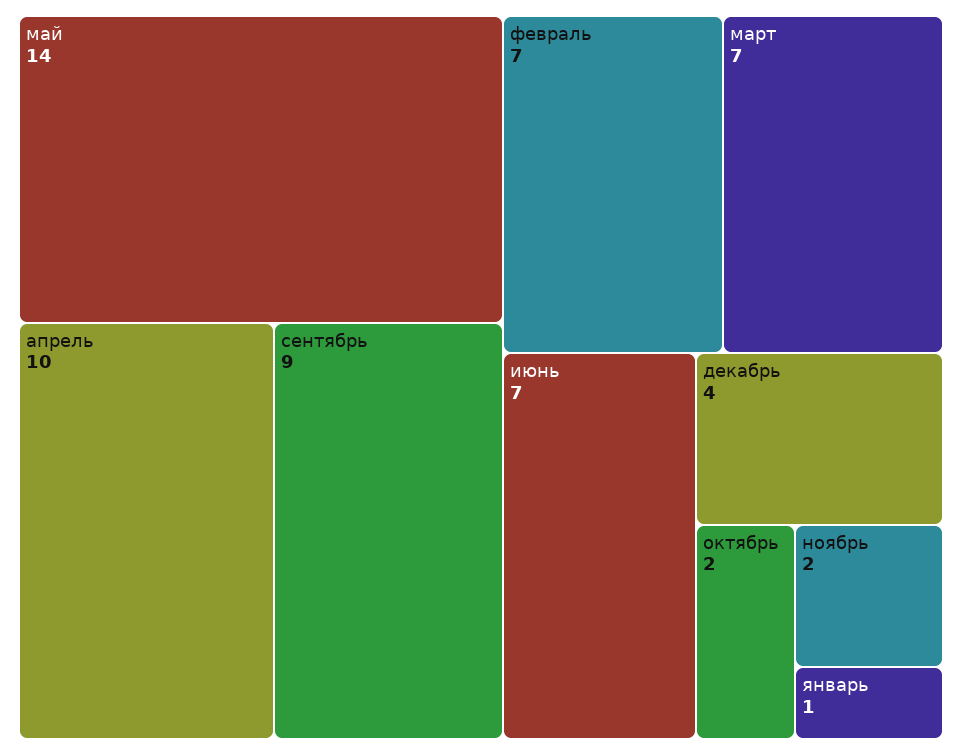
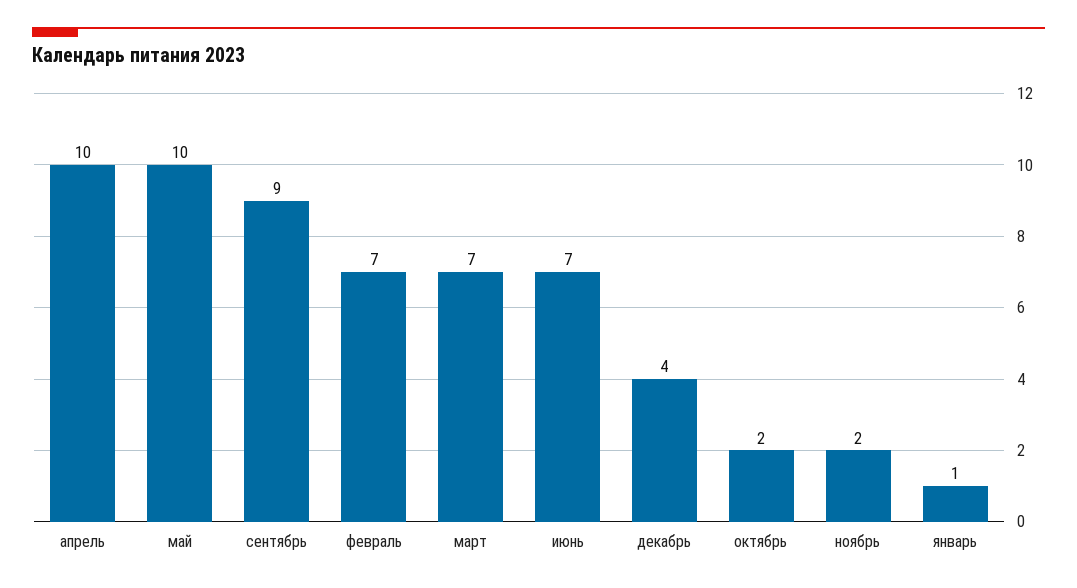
  {
-   "май": 14,
+   "май": 10,
    "апрель": 10,
    "сентябрь": 9,
    "февраль": 7,
    "март": 7,
    "июнь": 7,
    "декабрь": 4,
    "октябрь": 2,
    "ноябрь": 2,
    "январь": 1
  }

